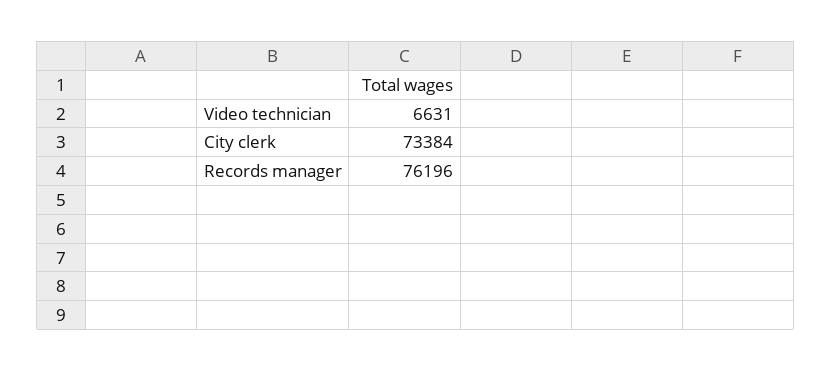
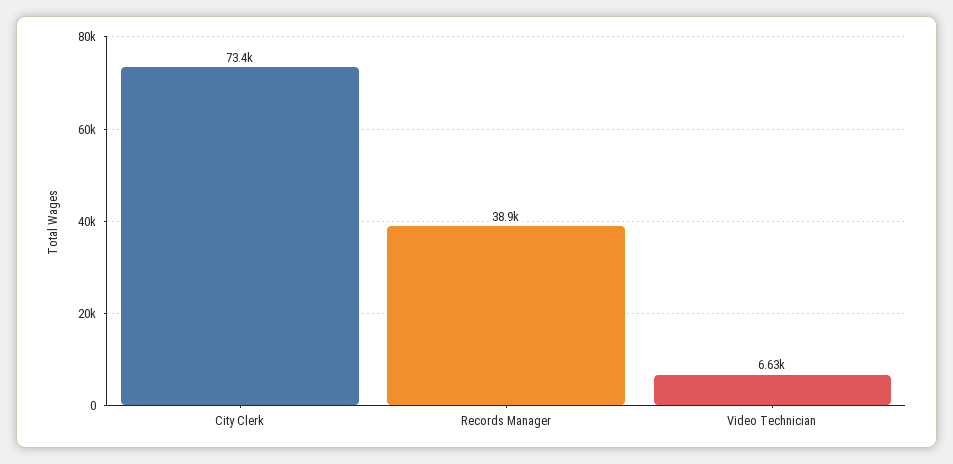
  {
    "Video technician": 6631,
    "City clerk": 73384,
-   "Records manager": 76196
+   "Records manager": 38900
  }

